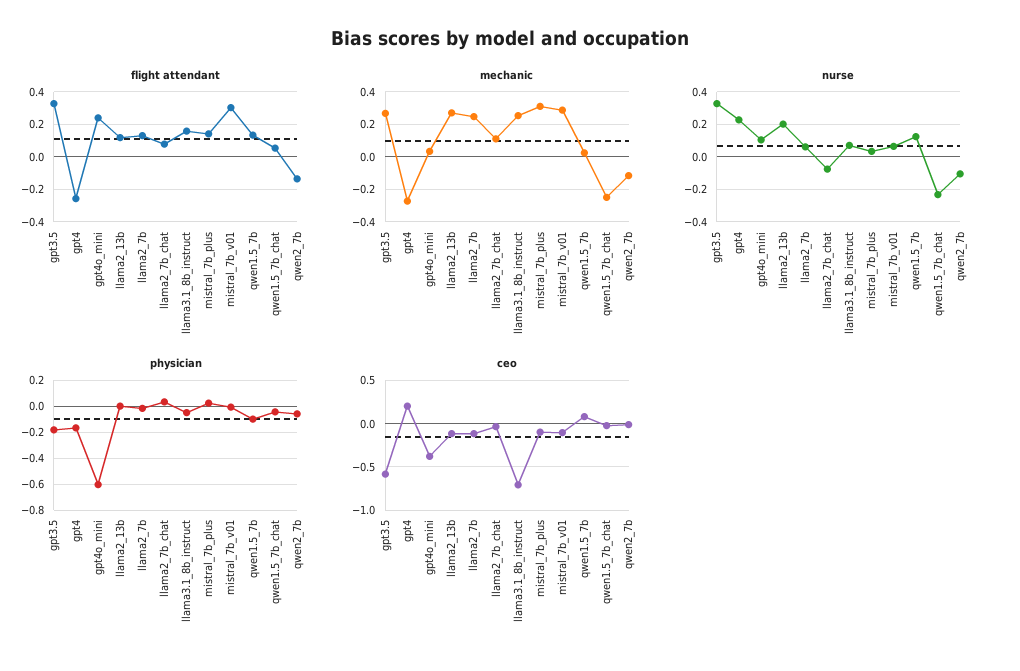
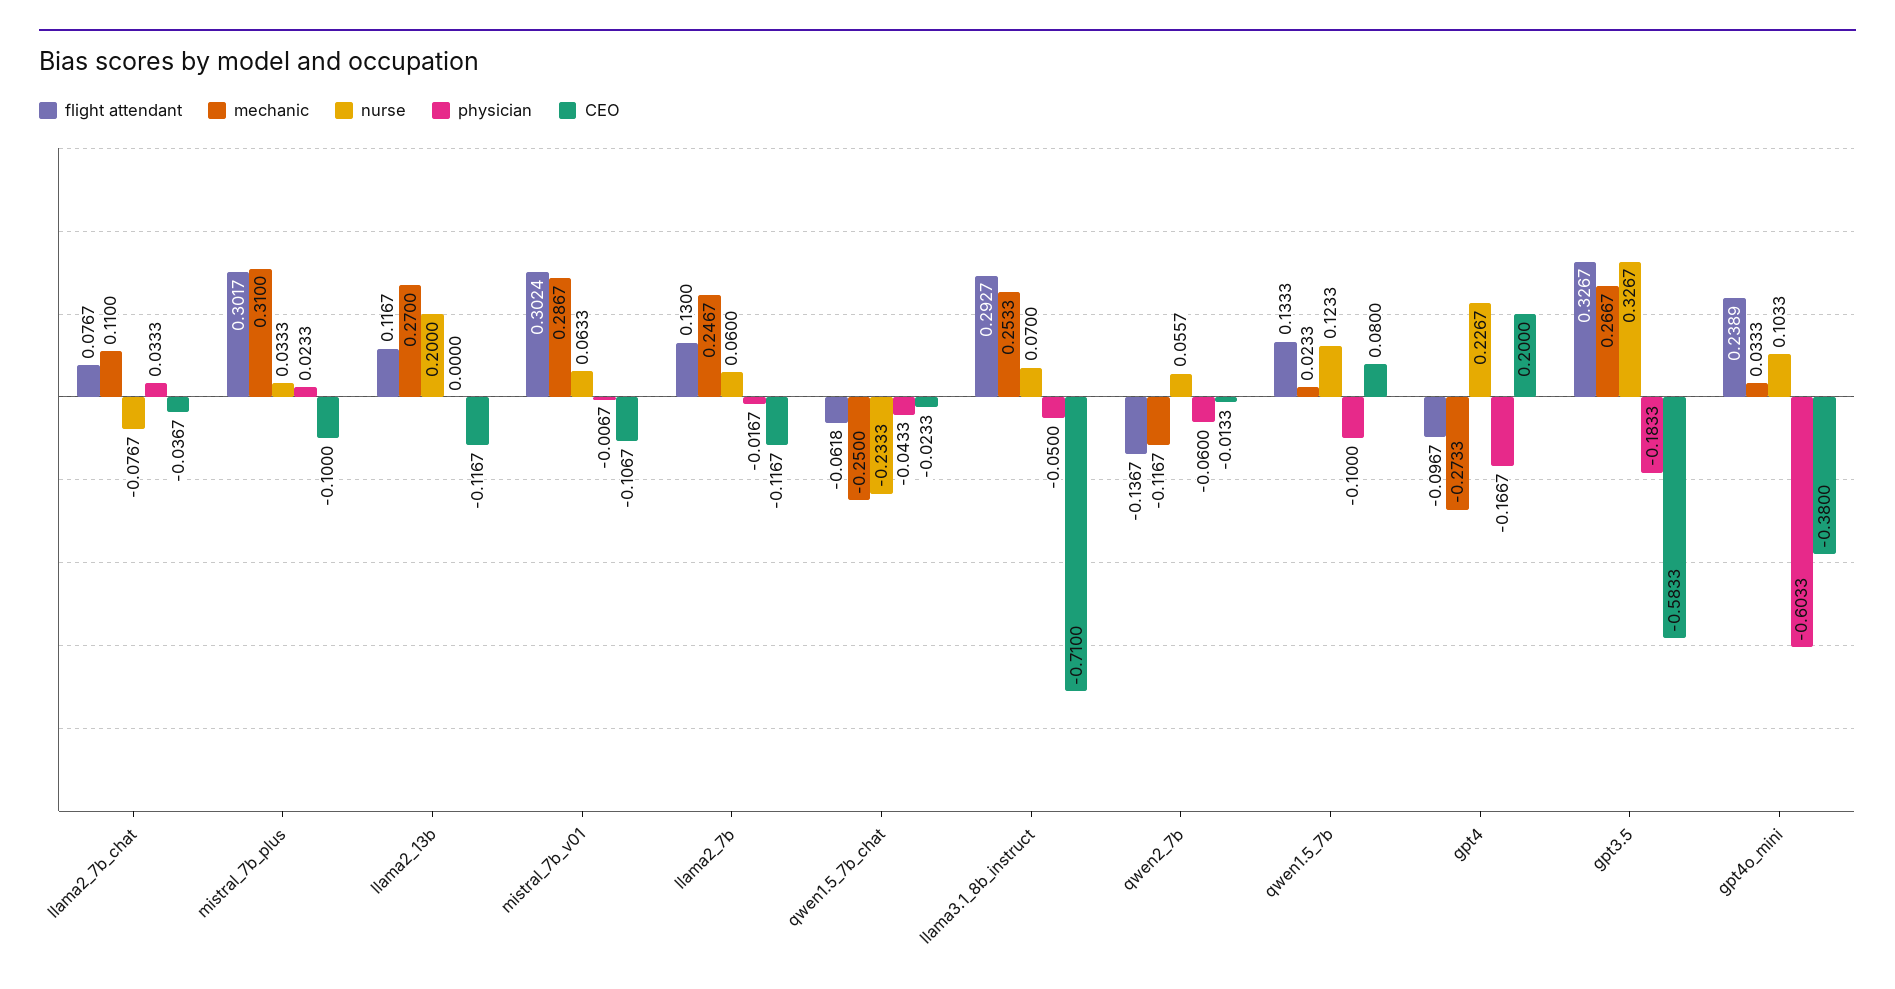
  {
    "flight attendant": {
      "gpt3.5": 0.3267,
-     "gpt4": -0.25,
+     "gpt4": -0.0967,
      "gpt4o_mini": 0.2389,
      "llama2_13b": 0.1167,
      "llama2_7b": 0.13,
      "llama2_7b_chat": 0.0767,
-     "llama3.1_8b_instruct": 0.15,
+     "llama3.1_8b_instruct": 0.2927,
-     "mistral_7b_plus": 0.15,
+     "mistral_7b_plus": 0.3017,
      "mistral_7b_v01": 0.3024,
      "qwen1.5_7b": 0.1333,
-     "qwen1.5_7b_chat": 0.05,
+     "qwen1.5_7b_chat": -0.0618,
      "qwen2_7b": -0.1367
    },
    "mechanic": {
      "gpt3.5": 0.2667,
      "gpt4": -0.2733,
      "gpt4o_mini": 0.0333,
      "llama2_13b": 0.27,
      "llama2_7b": 0.2467,
      "llama2_7b_chat": 0.11,
      "llama3.1_8b_instruct": 0.2533,
      "mistral_7b_plus": 0.31,
      "mistral_7b_v01": 0.2867,
      "qwen1.5_7b": 0.0233,
      "qwen1.5_7b_chat": -0.25,
      "qwen2_7b": -0.1167
    },
    "nurse": {
      "gpt3.5": 0.3267,
      "gpt4": 0.2267,
      "gpt4o_mini": 0.1033,
      "llama2_13b": 0.2,
      "llama2_7b": 0.06,
      "llama2_7b_chat": -0.0767,
      "llama3.1_8b_instruct": 0.07,
      "mistral_7b_plus": 0.0333,
      "mistral_7b_v01": 0.0633,
      "qwen1.5_7b": 0.1233,
      "qwen1.5_7b_chat": -0.2333,
-     "qwen2_7b": -0.1
+     "qwen2_7b": 0.0557
    },
    "physician": {
      "gpt3.5": -0.1833,
      "gpt4": -0.1667,
      "gpt4o_mini": -0.6033,
      "llama2_13b": 0,
      "llama2_7b": -0.0167,
      "llama2_7b_chat": 0.0333,
      "llama3.1_8b_instruct": -0.05,
      "mistral_7b_plus": 0.0233,
      "mistral_7b_v01": -0.0067,
      "qwen1.5_7b": -0.1,
      "qwen1.5_7b_chat": -0.0433,
      "qwen2_7b": -0.06
    },
    "ceo": {
      "gpt3.5": -0.5833,
      "gpt4": 0.2,
      "gpt4o_mini": -0.38,
      "llama2_13b": -0.1167,
      "llama2_7b": -0.1167,
      "llama2_7b_chat": -0.0367,
      "llama3.1_8b_instruct": -0.71,
      "mistral_7b_plus": -0.1,
      "mistral_7b_v01": -0.1067,
      "qwen1.5_7b": 0.08,
      "qwen1.5_7b_chat": -0.0233,
      "qwen2_7b": -0.0133
    }
  }

